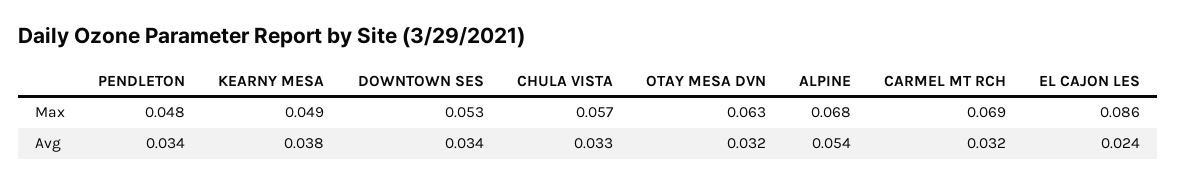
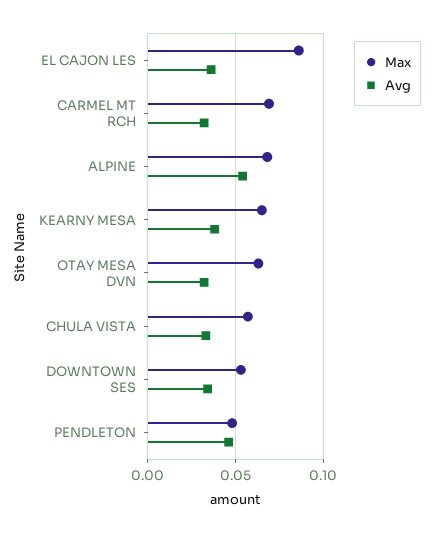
  {
    "Max": {
      "PENDLETON": 0.048,
-     "KEARNY MESA": 0.049,
+     "KEARNY MESA": 0.065,
      "DOWNTOWN SES": 0.053,
      "CHULA VISTA": 0.057,
      "OTAY MESA DVN": 0.063,
      "ALPINE": 0.068,
      "CARMEL MT RCH": 0.069,
      "EL CAJON LES": 0.086
    },
    "Avg": {
-     "PENDLETON": 0.034,
+     "PENDLETON": 0.045,
      "KEARNY MESA": 0.038,
      "DOWNTOWN SES": 0.034,
      "CHULA VISTA": 0.033,
      "OTAY MESA DVN": 0.032,
      "ALPINE": 0.054,
      "CARMEL MT RCH": 0.032,
-     "EL CAJON LES": 0.024
+     "EL CAJON LES": 0.035
    }
  }

